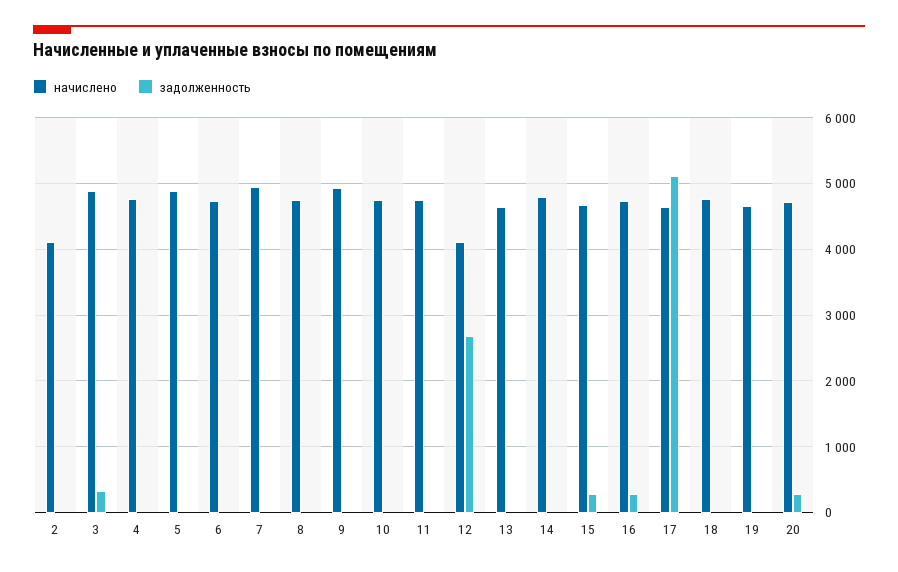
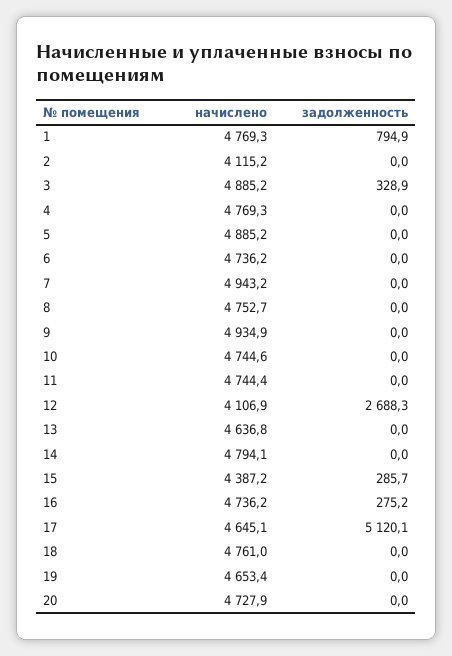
  {
    "начислено": {
      "2": 4115.2,
      "3": 4885.2,
      "4": 4769.3,
      "5": 4885.2,
      "6": 4736.2,
      "7": 4943.2,
      "8": 4752.7,
      "9": 4934.9,
      "10": 4744.6,
      "11": 4744.4,
      "12": 4106.9,
      "13": 4636.8,
      "14": 4794.1,
-     "15": 4700,
+     "15": 4387.2,
      "16": 4736.2,
      "17": 4645.1,
      "18": 4761,
      "19": 4653.4,
-     "20": 4727.9
+     "20": 4727.9,
+     "1": 4769.3
    },
    "задолженность": {
      "2": 0,
      "3": 328.9,
      "4": 0,
      "5": 0,
      "6": 0,
      "7": 0,
      "8": 0,
      "9": 0,
      "10": 0,
      "11": 0,
      "12": 2688.3,
      "13": 0,
      "14": 0,
      "15": 285.7,
      "16": 275.2,
      "17": 5120.1,
      "18": 0,
      "19": 0,
-     "20": 300
+     "20": 0,
+     "1": 794.9
    }
  }

